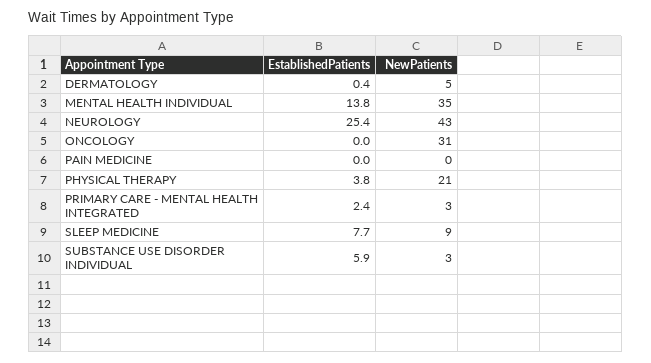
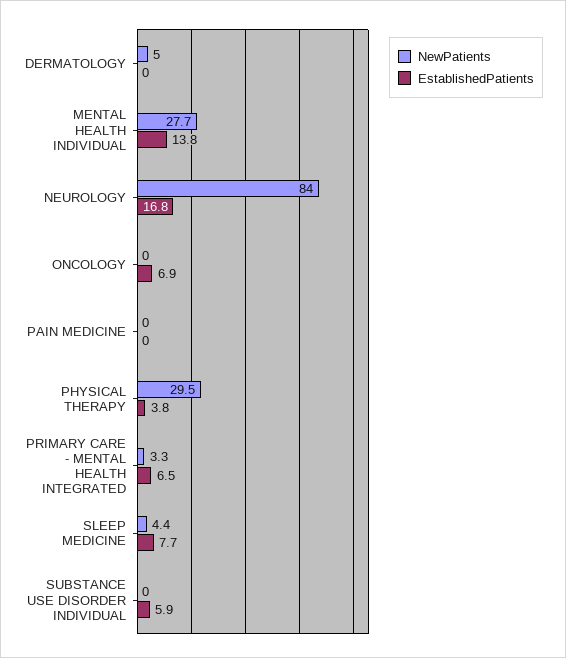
  {
    "EstablishedPatients": {
-     "DERMATOLOGY": 0.4,
+     "DERMATOLOGY": 0,
      "MENTAL HEALTH INDIVIDUAL": 13.8,
-     "NEUROLOGY": 25.4,
+     "NEUROLOGY": 16.8,
-     "ONCOLOGY": 0,
+     "ONCOLOGY": 6.9,
      "PAIN MEDICINE": 0,
      "PHYSICAL THERAPY": 3.8,
-     "PRIMARY CARE - MENTAL HEALTH INTEGRATED": 2.4,
+     "PRIMARY CARE - MENTAL HEALTH INTEGRATED": 6.5,
      "SLEEP MEDICINE": 7.7,
      "SUBSTANCE USE DISORDER INDIVIDUAL": 5.9
    },
    "NewPatients": {
      "DERMATOLOGY": 5,
-     "MENTAL HEALTH INDIVIDUAL": 35,
+     "MENTAL HEALTH INDIVIDUAL": 27.7,
-     "NEUROLOGY": 43,
+     "NEUROLOGY": 84,
-     "ONCOLOGY": 31,
+     "ONCOLOGY": 0,
      "PAIN MEDICINE": 0,
-     "PHYSICAL THERAPY": 21,
+     "PHYSICAL THERAPY": 29.5,
      "PRIMARY CARE - MENTAL HEALTH INTEGRATED": 3.3,
-     "SLEEP MEDICINE": 9,
+     "SLEEP MEDICINE": 4.4,
-     "SUBSTANCE USE DISORDER INDIVIDUAL": 3
+     "SUBSTANCE USE DISORDER INDIVIDUAL": 0
    }
  }

